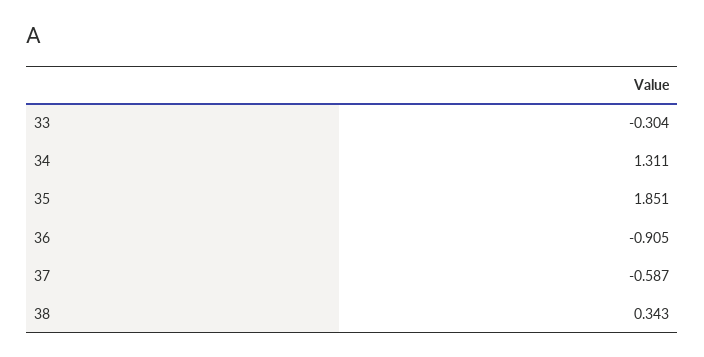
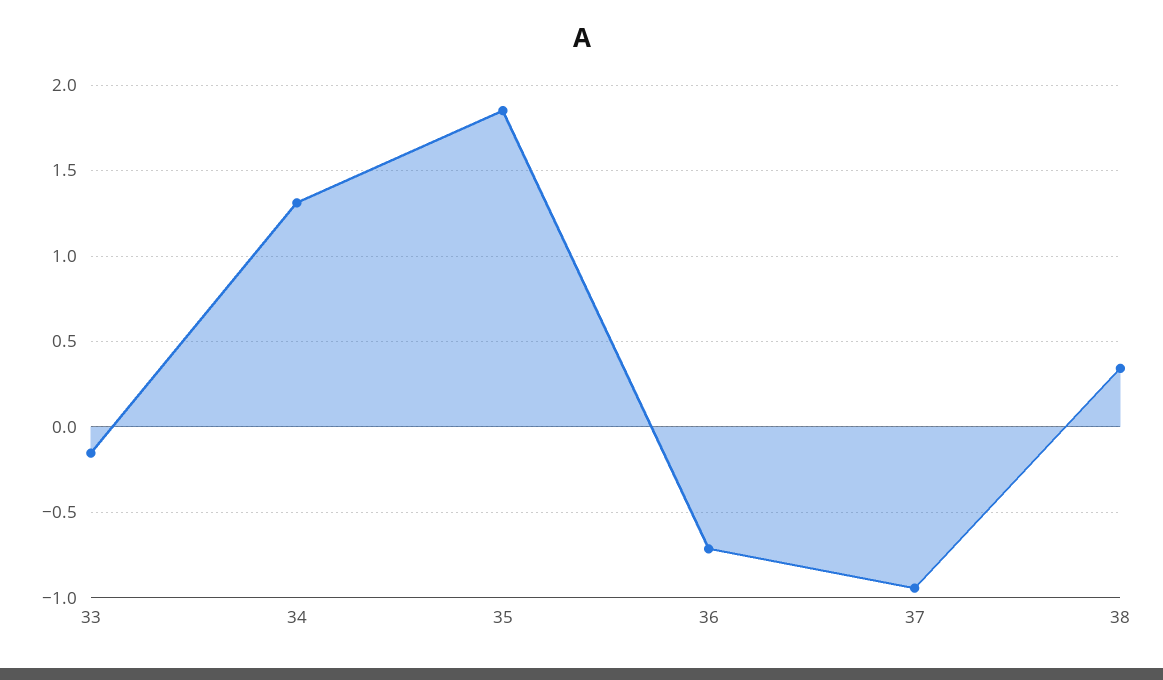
  {
-   "33": -0.304,
+   "33": -0.15,
    "34": 1.311,
    "35": 1.851,
-   "36": -0.905,
+   "36": -0.7,
-   "37": -0.587,
+   "37": -0.95,
    "38": 0.343
  }

